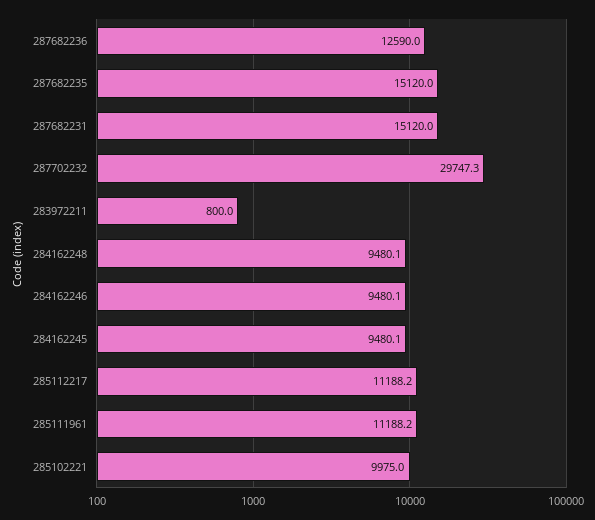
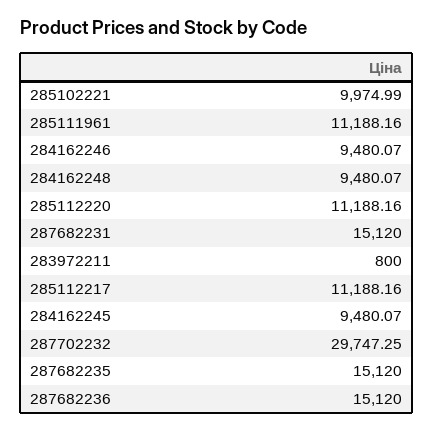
  {
-   "287682236": 12590,
+   "287682236": 15120,
    "287682235": 15120,
    "287682231": 15120,
    "287702232": 29747.25,
    "283972211": 800,
    "284162248": 9480.07,
    "284162246": 9480.07,
    "284162245": 9480.07,
    "285112217": 11188.16,
    "285111961": 11188.16,
-   "285102221": 9974.99
+   "285102221": 9974.99,
+   "285112220": 11188.16
  }

